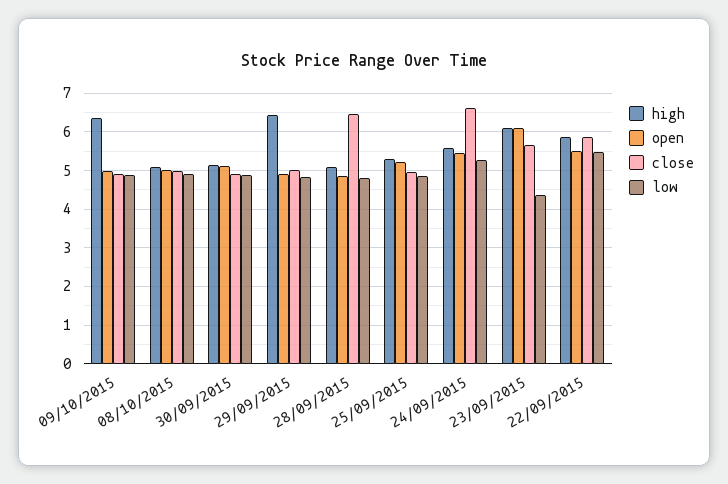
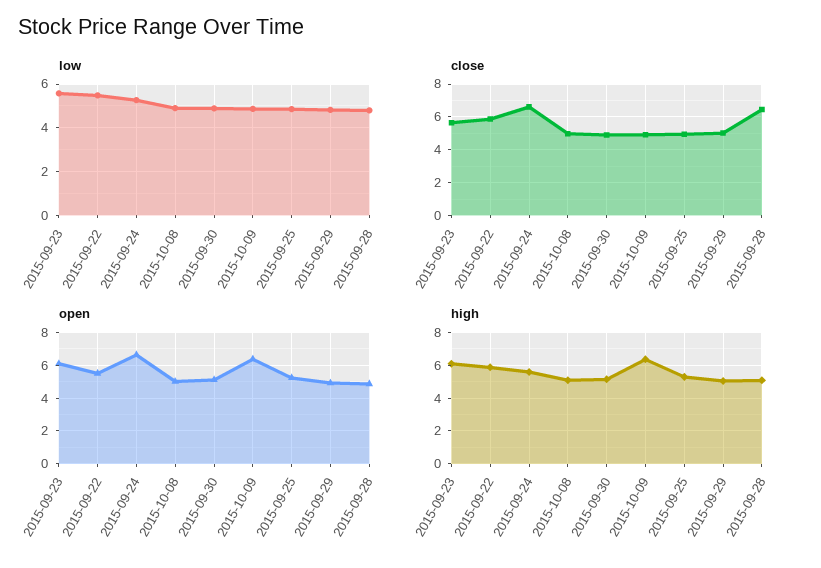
  {
    "high": {
      "09/10/2015": 6.4,
      "08/10/2015": 5,
      "30/09/2015": 5.2,
-     "29/09/2015": 6.4,
+     "29/09/2015": 5,
      "28/09/2015": 5,
      "25/09/2015": 5.2,
      "24/09/2015": 5.6,
      "23/09/2015": 6,
      "22/09/2015": 5.8
    },
    "open": {
-     "09/10/2015": 5,
+     "09/10/2015": 6.5,
      "08/10/2015": 5,
      "30/09/2015": 5.2,
      "29/09/2015": 5,
      "28/09/2015": 4.8,
      "25/09/2015": 5.2,
-     "24/09/2015": 5.4,
+     "24/09/2015": 6.5,
      "23/09/2015": 6,
      "22/09/2015": 5.6
    },
    "close": {
      "09/10/2015": 5,
      "08/10/2015": 5,
      "30/09/2015": 5,
      "29/09/2015": 5,
      "28/09/2015": 6.4,
      "25/09/2015": 5,
      "24/09/2015": 6.6,
      "23/09/2015": 5.6,
      "22/09/2015": 5.8
    },
    "low": {
      "09/10/2015": 4.8,
      "08/10/2015": 5,
      "30/09/2015": 4.8,
      "29/09/2015": 4.8,
      "28/09/2015": 4.8,
      "25/09/2015": 4.8,
      "24/09/2015": 5.2,
-     "23/09/2015": 4.4,
+     "23/09/2015": 5.5,
      "22/09/2015": 5.4
    }
  }

